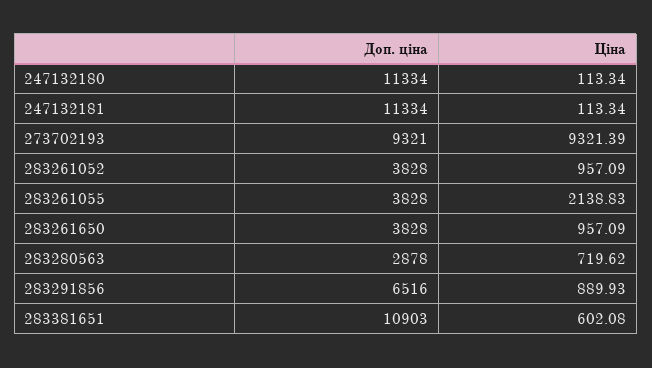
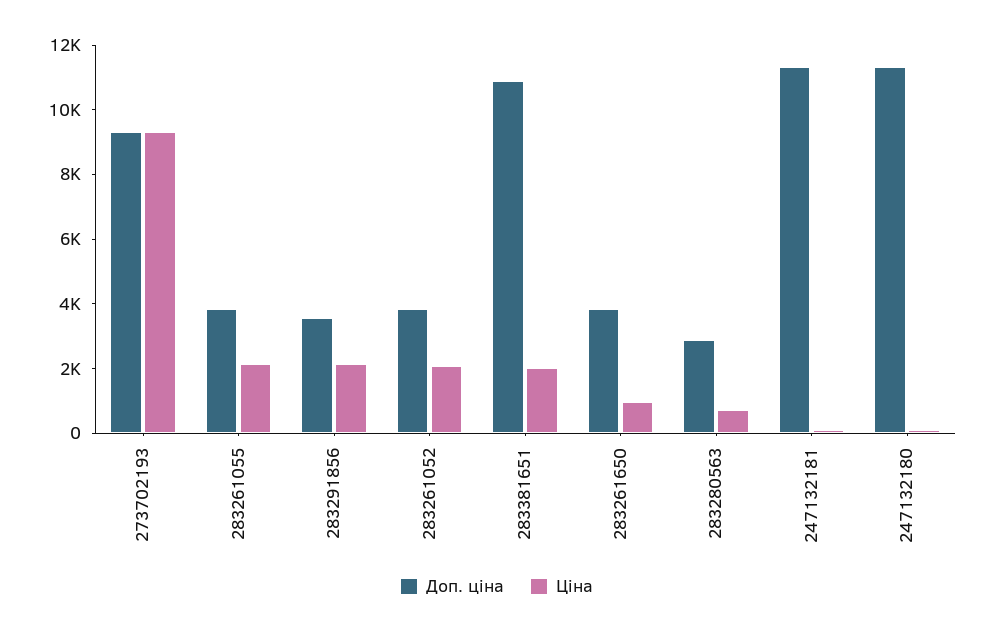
  {
    "Доп. ціна": {
      "247132180": 11334,
      "247132181": 11334,
      "273702193": 9321,
      "283261052": 3828,
      "283261055": 3828,
      "283261650": 3828,
      "283280563": 2878,
-     "283291856": 6516,
+     "283291856": 3500,
      "283381651": 10903
    },
    "Ціна": {
      "247132180": 113.34,
      "247132181": 113.34,
      "273702193": 9321.39,
-     "283261052": 957.09,
+     "283261052": 2000,
      "283261055": 2138.83,
      "283261650": 957.09,
      "283280563": 719.62,
-     "283291856": 889.93,
+     "283291856": 2000,
-     "283381651": 602.08
+     "283381651": 2000
    }
  }

